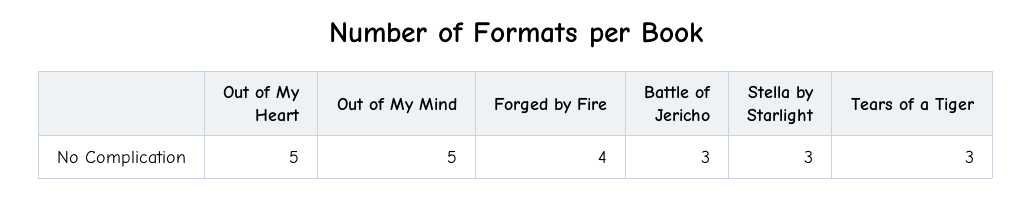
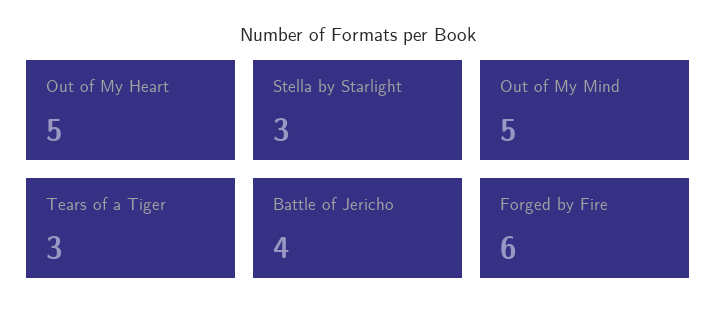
  {
    "Out of My Heart": 5,
    "Out of My Mind": 5,
-   "Forged by Fire": 4,
+   "Forged by Fire": 6,
-   "Battle of Jericho": 3,
+   "Battle of Jericho": 4,
    "Stella by Starlight": 3,
    "Tears of a Tiger": 3
  }

